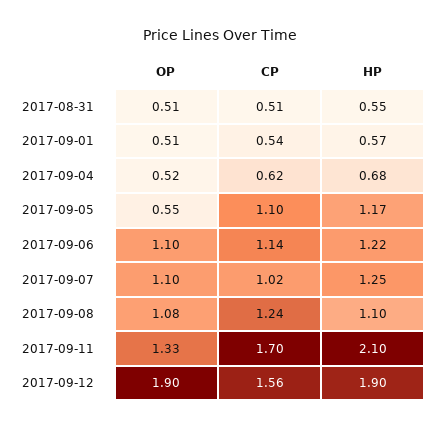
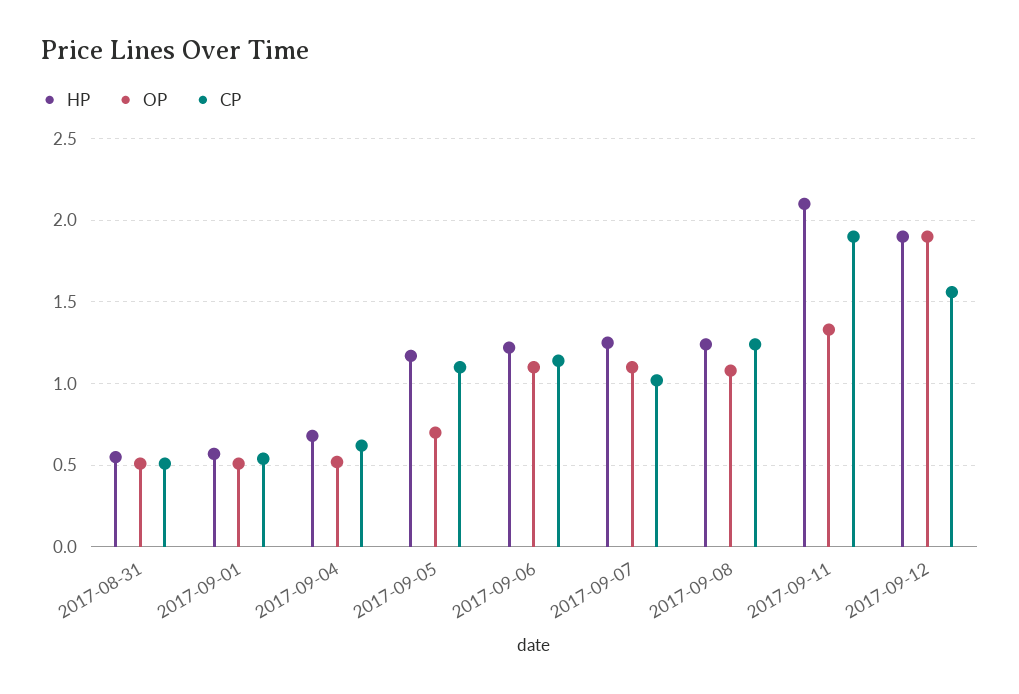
  {
    "OP": {
      "2017-08-31": 0.51,
      "2017-09-01": 0.51,
      "2017-09-04": 0.52,
-     "2017-09-05": 0.55,
+     "2017-09-05": 0.7,
      "2017-09-06": 1.1,
      "2017-09-07": 1.1,
      "2017-09-08": 1.08,
      "2017-09-11": 1.33,
      "2017-09-12": 1.9
    },
    "CP": {
      "2017-08-31": 0.51,
      "2017-09-01": 0.54,
      "2017-09-04": 0.62,
      "2017-09-05": 1.1,
      "2017-09-06": 1.14,
      "2017-09-07": 1.02,
      "2017-09-08": 1.24,
-     "2017-09-11": 1.7,
+     "2017-09-11": 1.9,
      "2017-09-12": 1.56
    },
    "HP": {
      "2017-08-31": 0.55,
      "2017-09-01": 0.57,
      "2017-09-04": 0.68,
      "2017-09-05": 1.17,
      "2017-09-06": 1.22,
      "2017-09-07": 1.25,
-     "2017-09-08": 1.1,
+     "2017-09-08": 1.25,
      "2017-09-11": 2.1,
      "2017-09-12": 1.9
    }
  }

